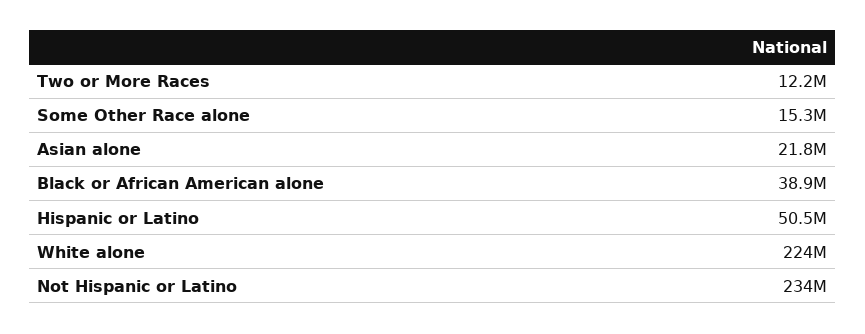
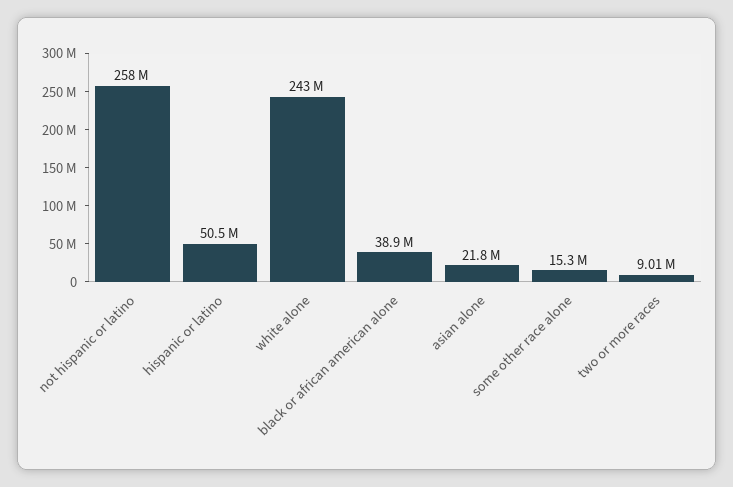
  {
-   "Two or More Races": 12200000,
+   "Two or More Races": 9010000,
    "Some Other Race alone": 15300000,
    "Asian alone": 21800000,
    "Black or African American alone": 38900000,
    "Hispanic or Latino": 50500000,
-   "White alone": 224000000,
+   "White alone": 243000000,
-   "Not Hispanic or Latino": 234000000
+   "Not Hispanic or Latino": 258000000
  }

